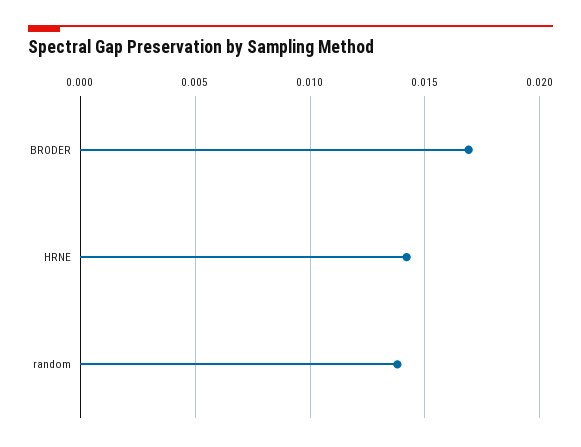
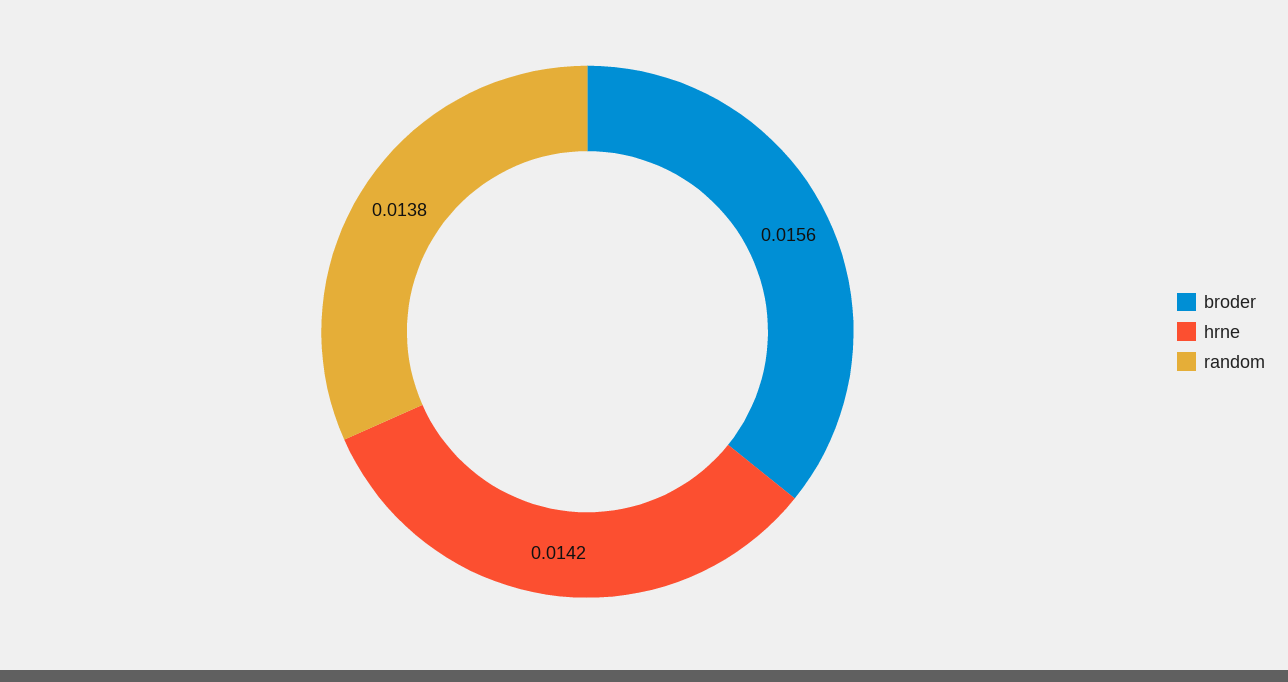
  {
-   "BRODER": 0.017,
+   "BRODER": 0.0156,
    "HRNE": 0.0142,
    "random": 0.0138
  }

